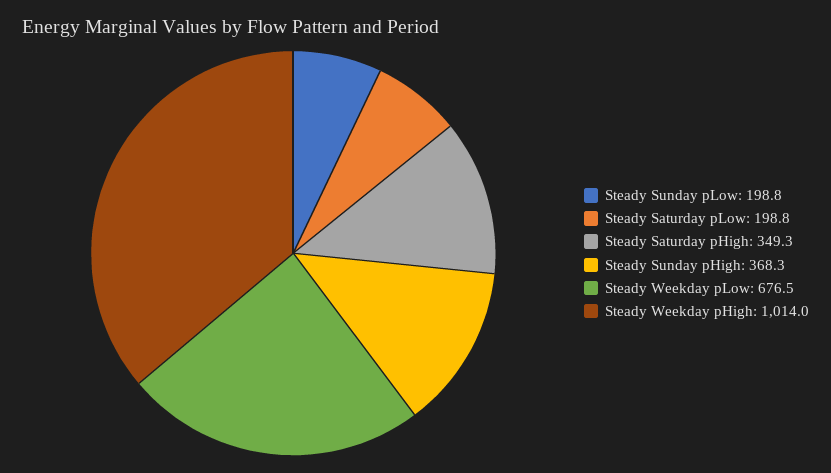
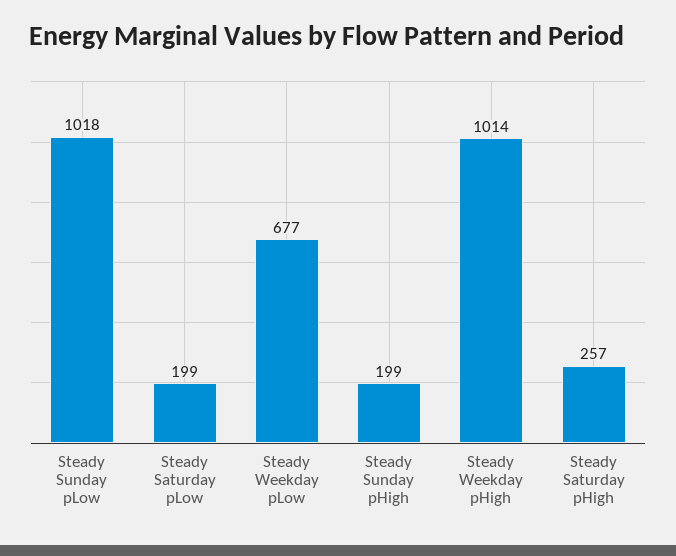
  {
-   "Steady Sunday pLow": 198.8,
+   "Steady Sunday pLow": 1018,
    "Steady Saturday pLow": 198.8,
-   "Steady Saturday pHigh": 349.3,
+   "Steady Saturday pHigh": 257,
-   "Steady Sunday pHigh": 368.3,
+   "Steady Sunday pHigh": 199,
    "Steady Weekday pLow": 676.5,
    "Steady Weekday pHigh": 1014
  }

